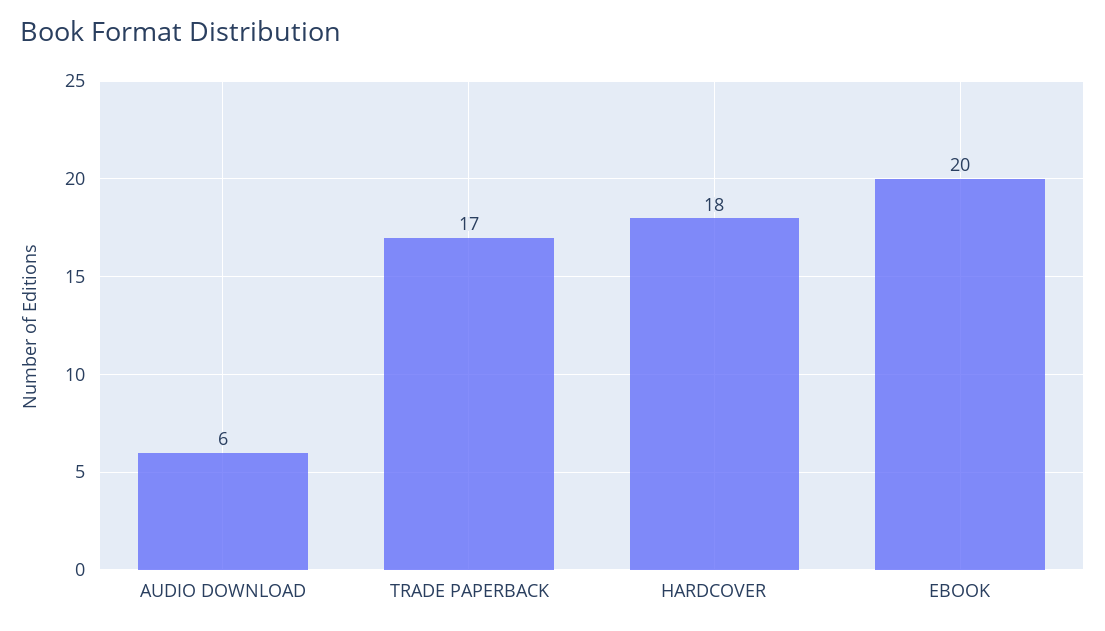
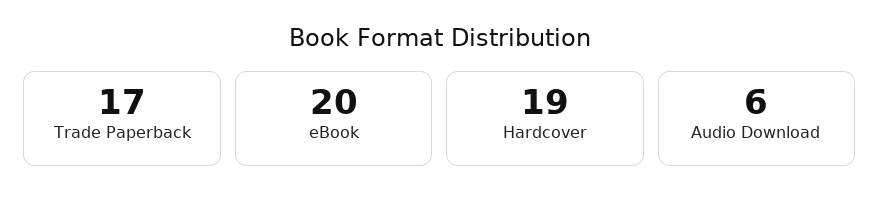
  {
    "AUDIO DOWNLOAD": 6,
    "TRADE PAPERBACK": 17,
-   "HARDCOVER": 18,
+   "HARDCOVER": 19,
    "EBOOK": 20
  }

